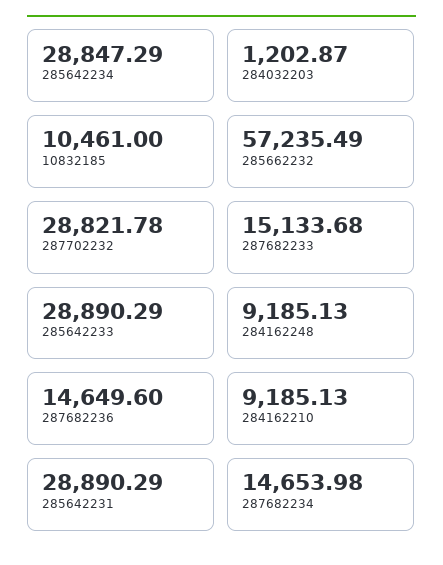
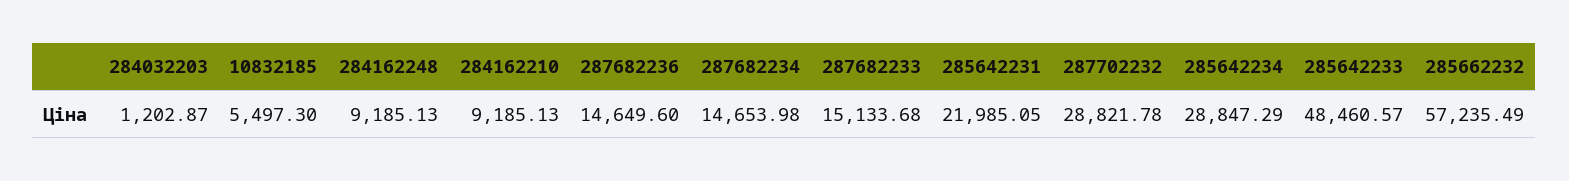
  {
    "285642234": 28847.29,
    "284032203": 1202.87,
-   "10832185": 10461,
+   "10832185": 5497.3,
    "285662232": 57235.49,
    "287702232": 28821.78,
    "287682233": 15133.68,
-   "285642233": 28890.29,
+   "285642233": 48460.57,
    "284162248": 9185.13,
    "287682236": 14649.6,
    "284162210": 9185.13,
-   "285642231": 28890.29,
+   "285642231": 21985.05,
    "287682234": 14653.98
  }

